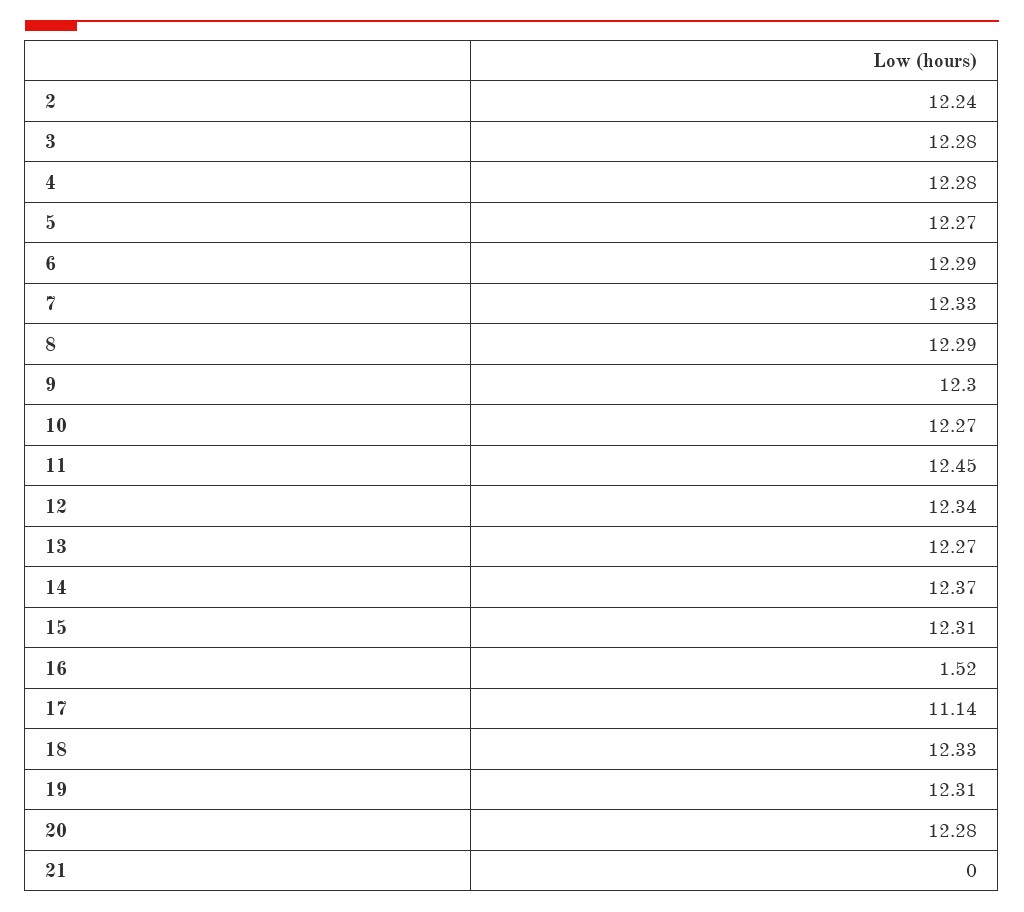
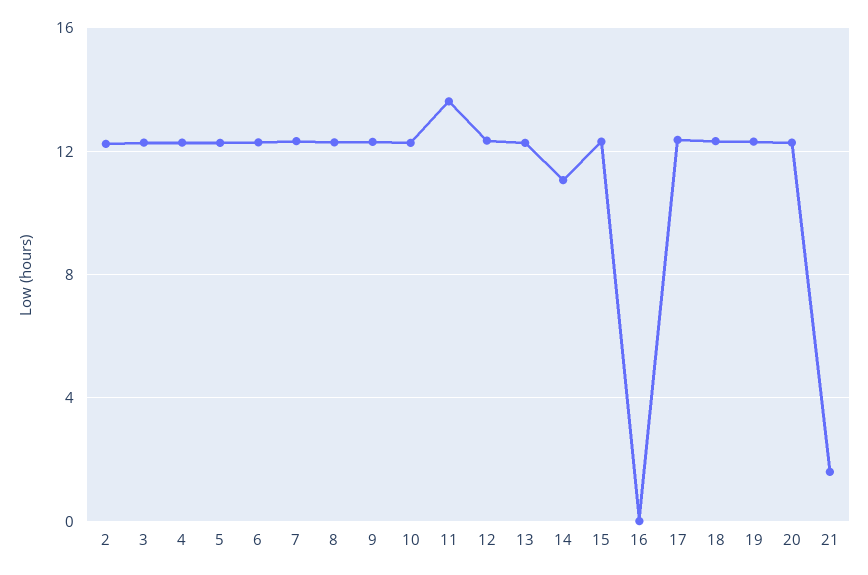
  {
    "2": 12.24,
    "3": 12.28,
    "4": 12.28,
    "5": 12.27,
    "6": 12.29,
    "7": 12.33,
    "8": 12.29,
    "9": 12.3,
    "10": 12.27,
-   "11": 12.45,
+   "11": 13.5,
    "12": 12.34,
    "13": 12.27,
-   "14": 12.37,
+   "14": 11,
    "15": 12.31,
-   "16": 1.52,
+   "16": 0,
-   "17": 11.14,
+   "17": 12.5,
    "18": 12.33,
    "19": 12.31,
    "20": 12.28,
-   "21": 0
+   "21": 1.5
  }

